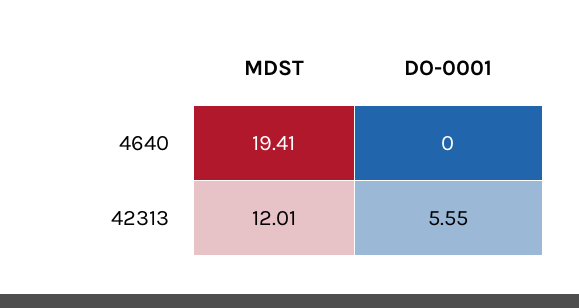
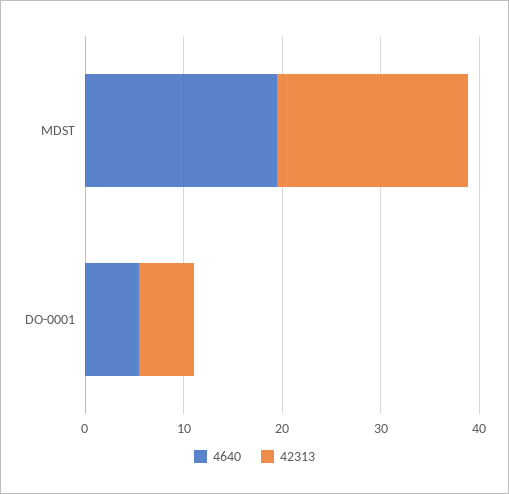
  {
    "4640": {
      "MDST": 19.41,
-     "DO-0001": 0
+     "DO-0001": 6
    },
    "42313": {
-     "MDST": 12.01,
+     "MDST": 20,
      "DO-0001": 5.55
    }
  }

